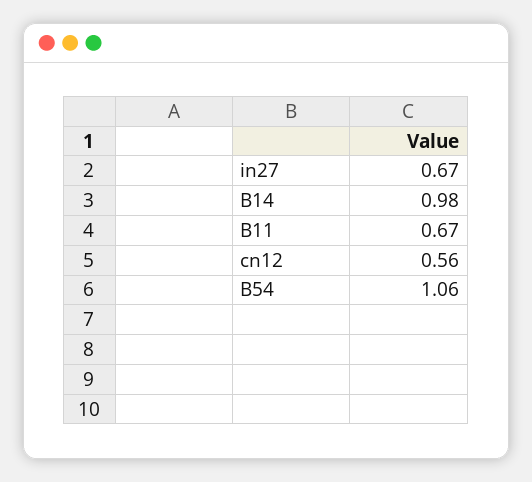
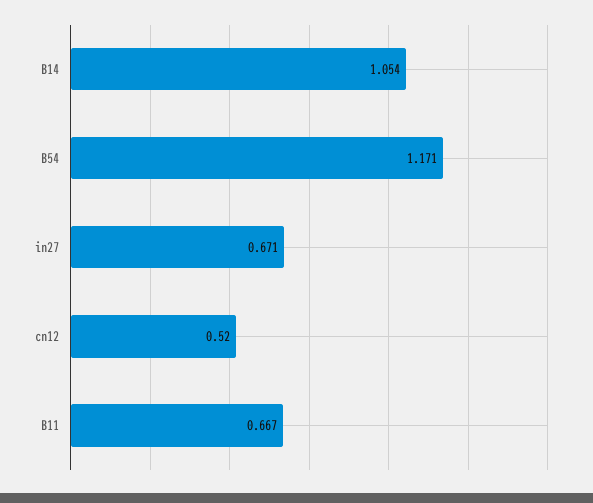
  {
    "in27": 0.671,
-   "B14": 0.98,
+   "B14": 1.054,
    "B11": 0.667,
-   "cn12": 0.56,
+   "cn12": 0.52,
-   "B54": 1.06
+   "B54": 1.171
  }

